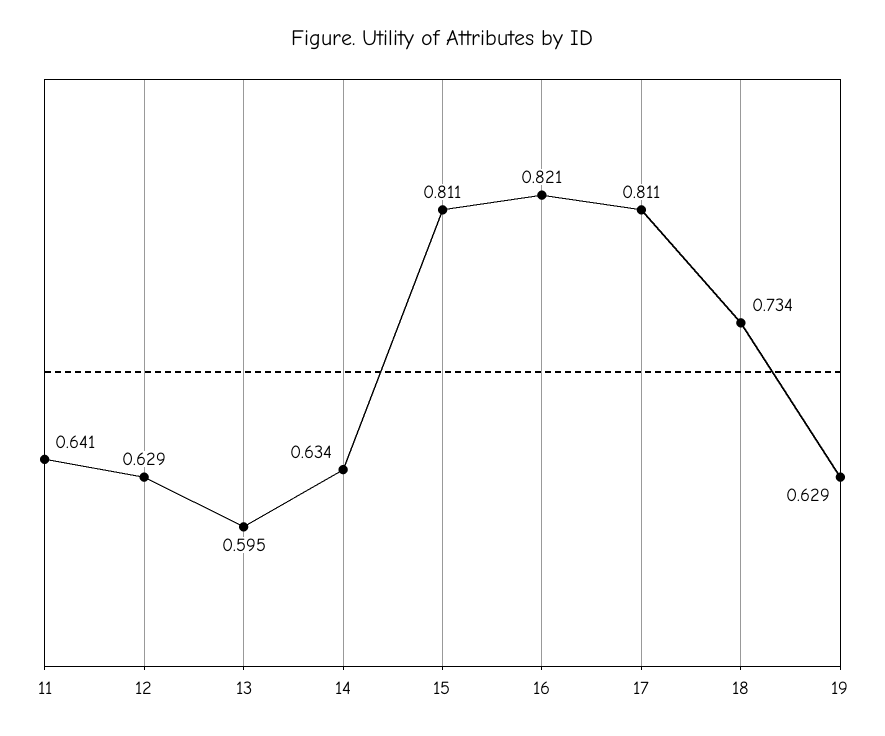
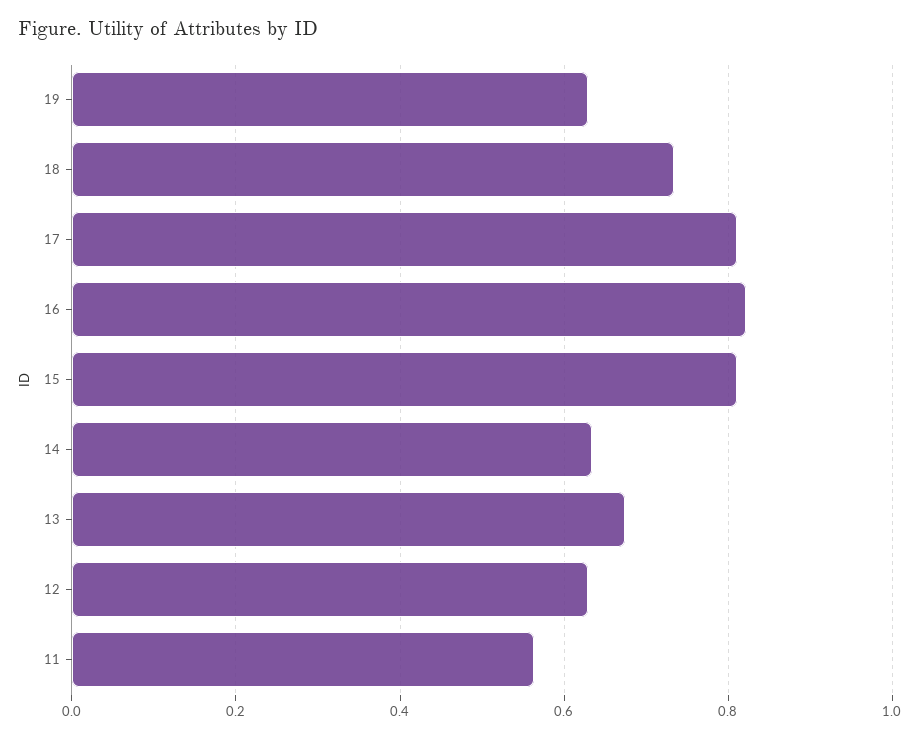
  {
-   "11": 0.641,
+   "11": 0.56,
    "12": 0.629,
-   "13": 0.595,
+   "13": 0.68,
    "14": 0.634,
    "15": 0.811,
    "16": 0.821,
    "17": 0.811,
    "18": 0.734,
    "19": 0.629
  }

